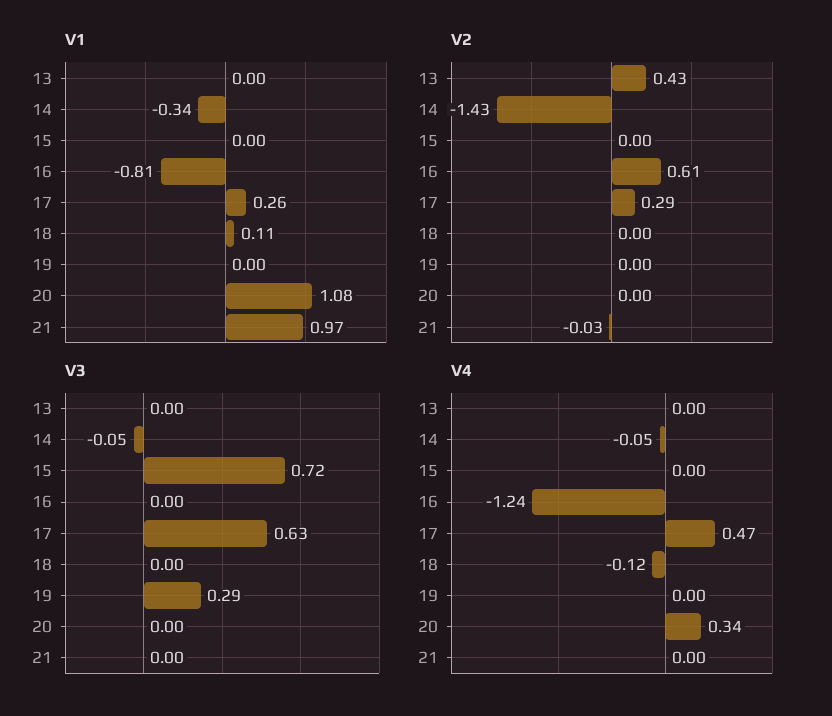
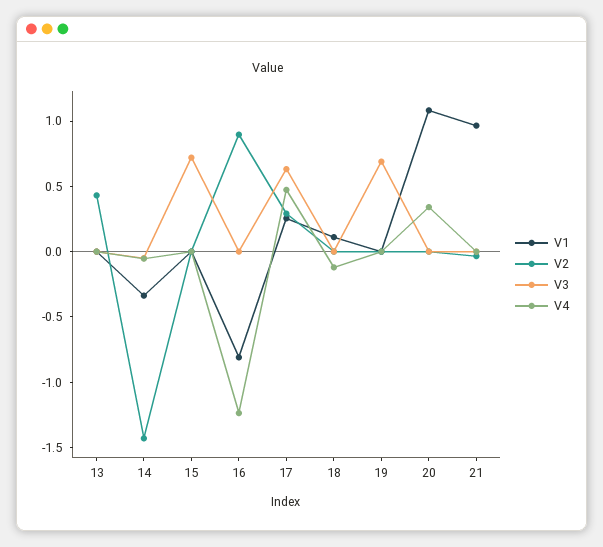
  {
    "V1": {
      "13": 0,
      "14": -0.34,
      "15": 0,
      "16": -0.81,
      "17": 0.26,
      "18": 0.11,
      "19": 0,
      "20": 1.08,
      "21": 0.97
    },
    "V2": {
      "13": 0.43,
      "14": -1.43,
      "15": 0,
-     "16": 0.61,
+     "16": 0.9,
      "17": 0.29,
      "18": 0,
      "19": 0,
      "20": 0,
      "21": -0.03
    },
    "V3": {
      "13": 0,
      "14": -0.05,
      "15": 0.72,
      "16": 0,
      "17": 0.63,
      "18": 0,
-     "19": 0.29,
+     "19": 0.7,
      "20": 0,
      "21": 0
    },
    "V4": {
      "13": 0,
      "14": -0.05,
      "15": 0,
      "16": -1.24,
      "17": 0.47,
      "18": -0.12,
      "19": 0,
      "20": 0.34,
      "21": 0
    }
  }

